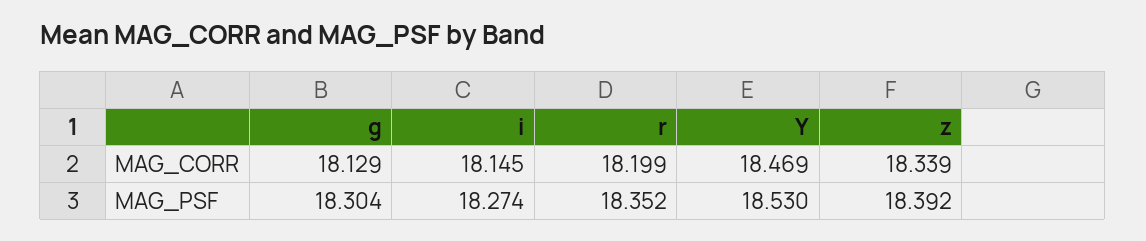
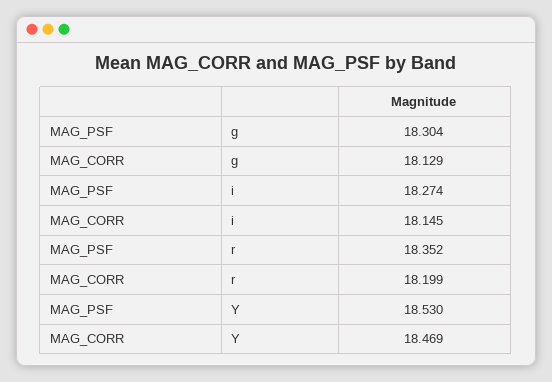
  {
    "g": {
      "MAG_CORR": 18.129,
      "MAG_PSF": 18.304
    },
    "i": {
      "MAG_CORR": 18.145,
      "MAG_PSF": 18.274
    },
    "r": {
      "MAG_CORR": 18.199,
      "MAG_PSF": 18.352
    },
    "Y": {
      "MAG_CORR": 18.469,
      "MAG_PSF": 18.53
-   },
+   }
-   "z": {
-     "MAG_CORR": 18.339,
-     "MAG_PSF": 18.392
-   }
  }

